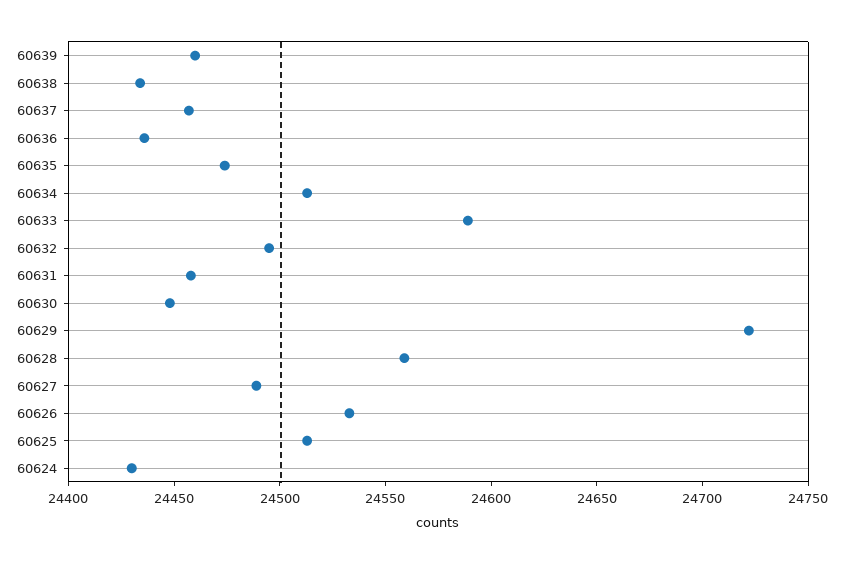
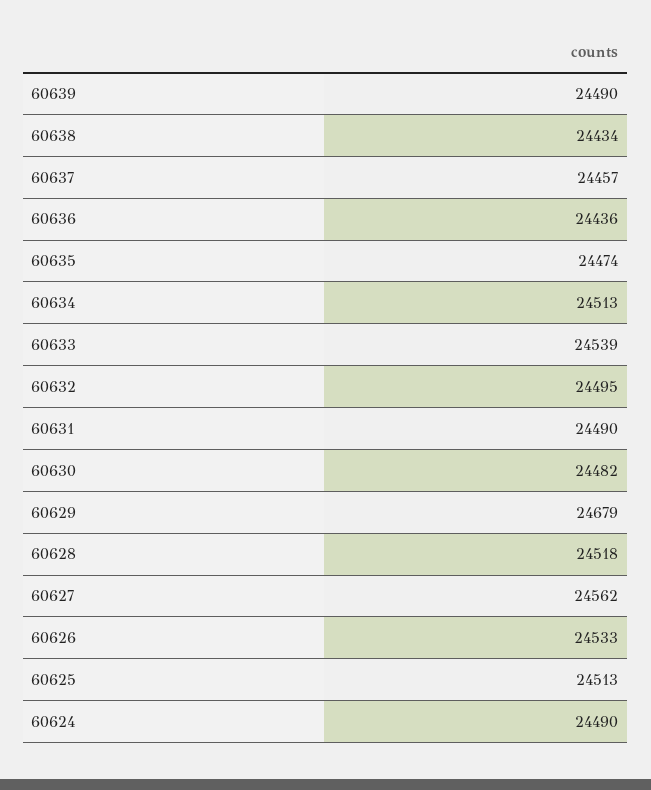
  {
-   "60639": 24460,
+   "60639": 24490,
    "60638": 24434,
    "60637": 24457,
    "60636": 24436,
    "60635": 24474,
    "60634": 24513,
-   "60633": 24590,
+   "60633": 24539,
    "60632": 24495,
-   "60631": 24460,
+   "60631": 24490,
-   "60630": 24450,
+   "60630": 24482,
-   "60629": 24720,
+   "60629": 24679,
-   "60628": 24560,
+   "60628": 24518,
-   "60627": 24490,
+   "60627": 24562,
    "60626": 24533,
    "60625": 24513,
-   "60624": 24430
+   "60624": 24490
  }

